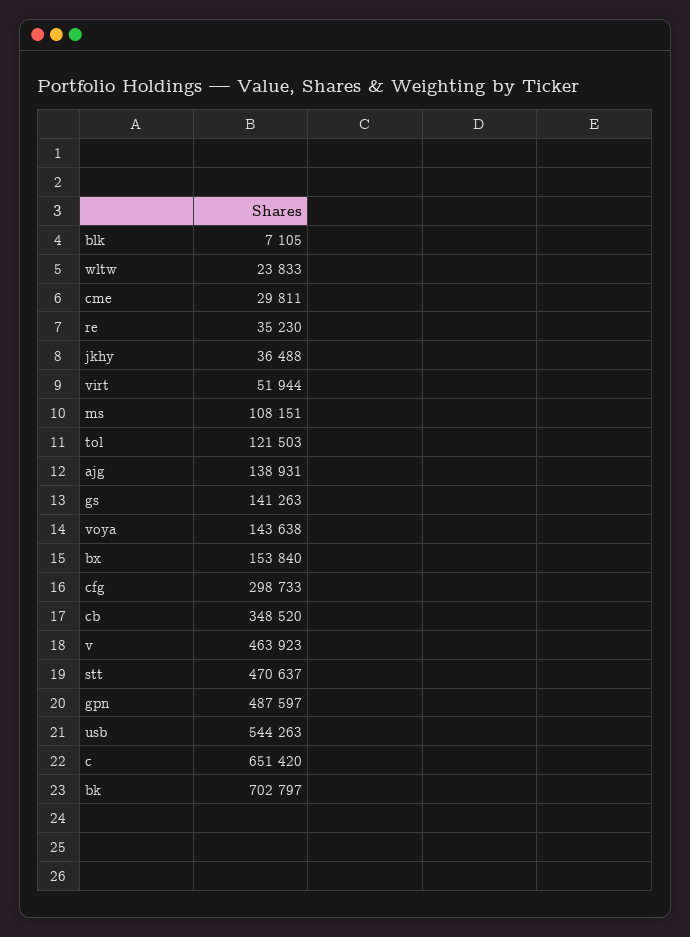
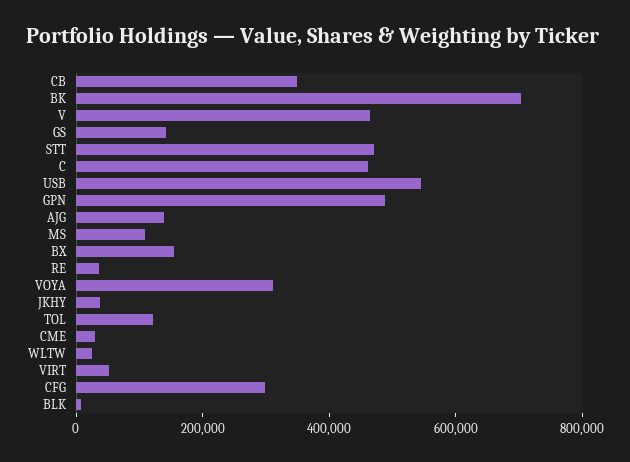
  {
    "blk": 7105,
    "wltw": 23833,
    "cme": 29811,
    "re": 35230,
    "jkhy": 36488,
    "virt": 51944,
    "ms": 108151,
    "tol": 121503,
    "ajg": 138931,
    "gs": 141263,
-   "voya": 143638,
+   "voya": 300000,
    "bx": 153840,
    "cfg": 298733,
    "cb": 348520,
    "v": 463923,
    "stt": 470637,
    "gpn": 487597,
    "usb": 544263,
-   "c": 651420,
+   "c": 450000,
    "bk": 702797
  }

